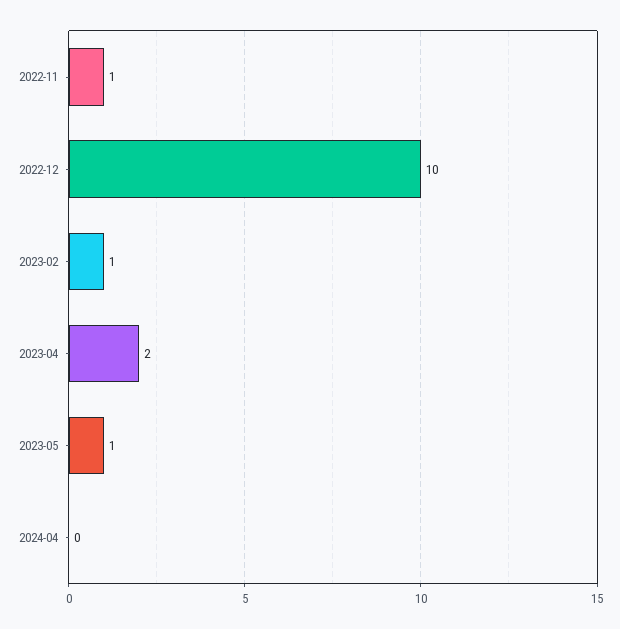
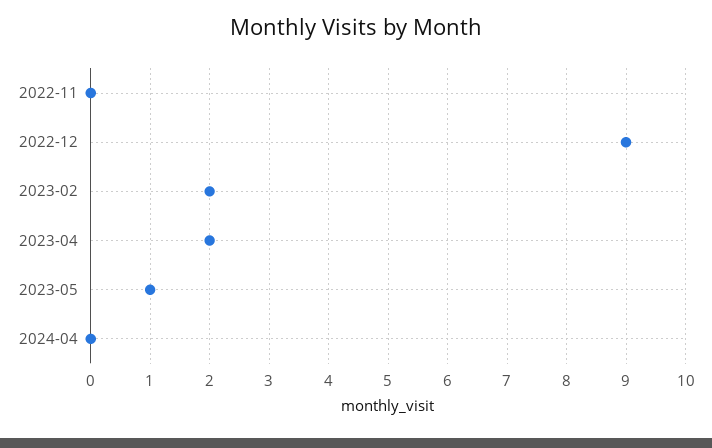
  {
-   "2022-11": 1,
+   "2022-11": 0,
-   "2022-12": 10,
+   "2022-12": 9,
-   "2023-02": 1,
+   "2023-02": 2,
    "2023-04": 2,
    "2023-05": 1,
    "2024-04": 0
  }

